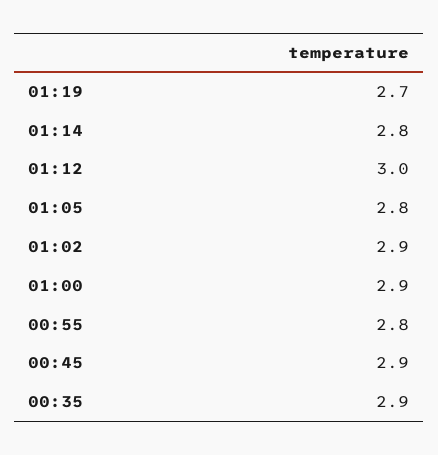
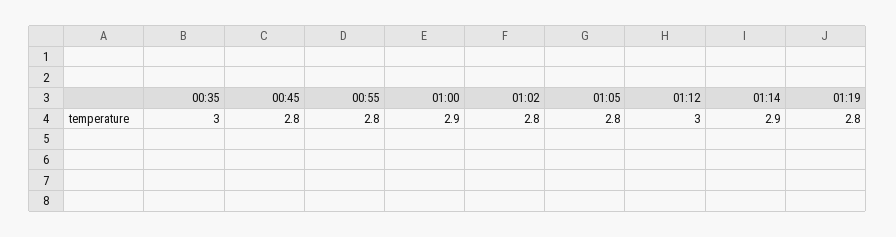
  {
-   "01:19": 2.7,
+   "01:19": 2.8,
-   "01:14": 2.8,
+   "01:14": 2.9,
    "01:12": 3,
    "01:05": 2.8,
-   "01:02": 2.9,
+   "01:02": 2.8,
    "01:00": 2.9,
    "00:55": 2.8,
-   "00:45": 2.9,
+   "00:45": 2.8,
-   "00:35": 2.9
+   "00:35": 3
  }

